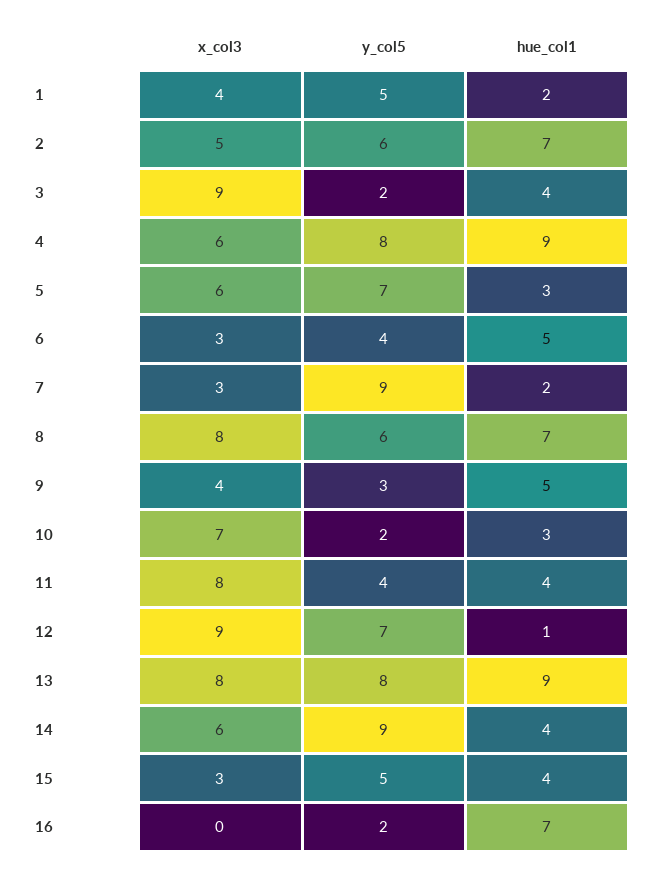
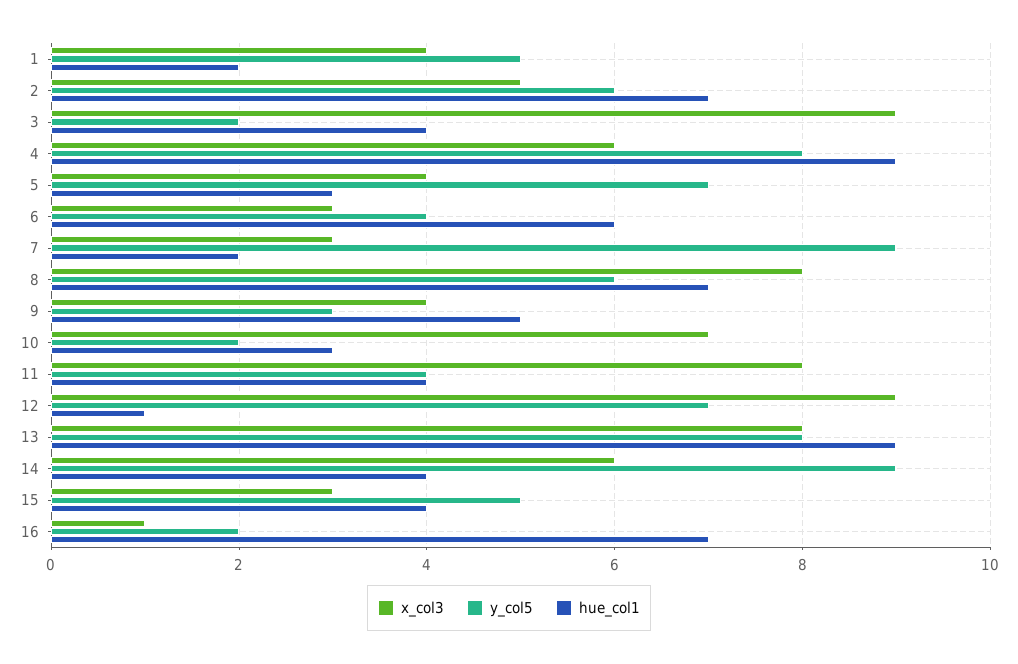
  {
    "x_col3": {
      "1": 4,
      "2": 5,
      "3": 9,
      "4": 6,
-     "5": 6,
+     "5": 4,
      "6": 3,
      "7": 3,
      "8": 8,
      "9": 4,
      "10": 7,
      "11": 8,
      "12": 9,
      "13": 8,
      "14": 6,
      "15": 3,
-     "16": 0
+     "16": 1
    },
    "y_col5": {
      "1": 5,
      "2": 6,
      "3": 2,
      "4": 8,
      "5": 7,
      "6": 4,
      "7": 9,
      "8": 6,
      "9": 3,
      "10": 2,
      "11": 4,
      "12": 7,
      "13": 8,
      "14": 9,
      "15": 5,
      "16": 2
    },
    "hue_col1": {
      "1": 2,
      "2": 7,
      "3": 4,
      "4": 9,
      "5": 3,
-     "6": 5,
+     "6": 6,
      "7": 2,
      "8": 7,
      "9": 5,
      "10": 3,
      "11": 4,
      "12": 1,
      "13": 9,
      "14": 4,
      "15": 4,
      "16": 7
    }
  }

